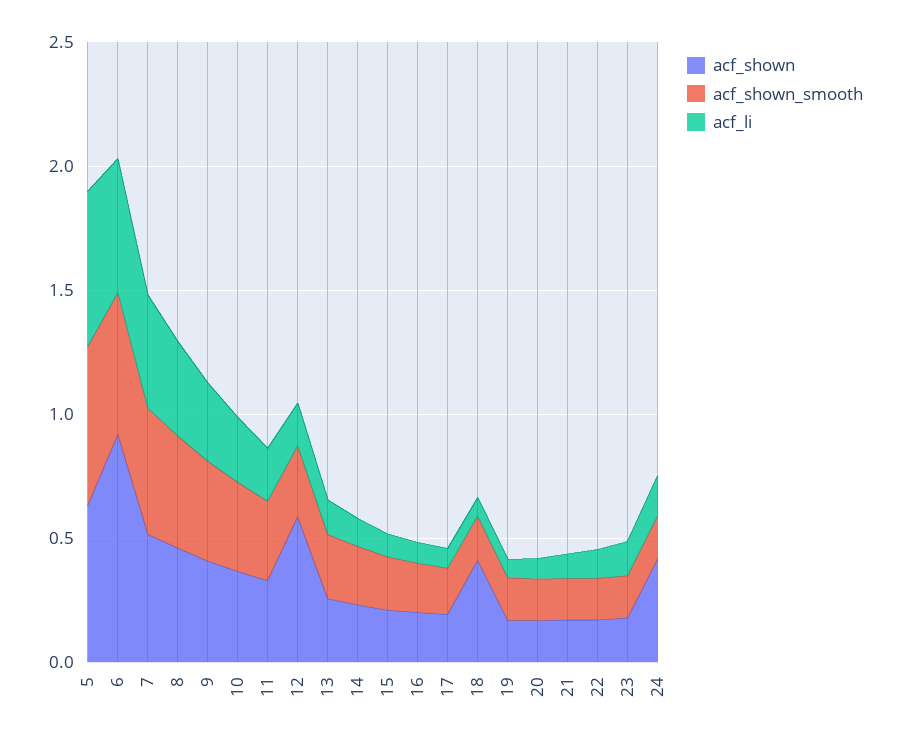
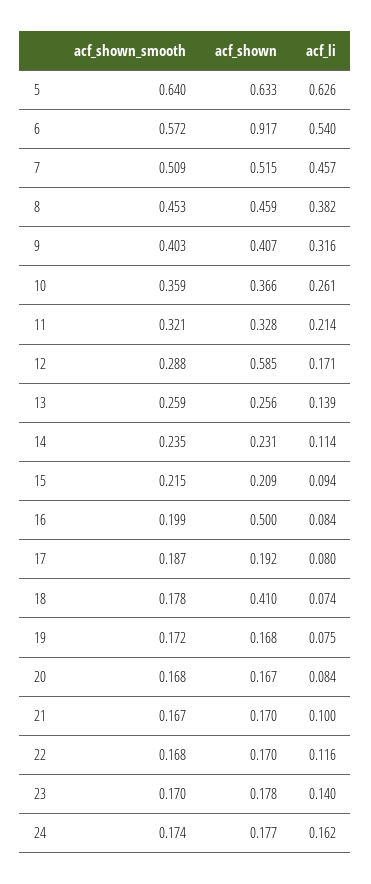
  {
    "acf_shown": {
      "5": 0.633,
      "6": 0.917,
      "7": 0.515,
      "8": 0.459,
      "9": 0.407,
      "10": 0.366,
      "11": 0.328,
      "12": 0.585,
      "13": 0.256,
      "14": 0.231,
      "15": 0.209,
-     "16": 0.2,
+     "16": 0.5,
      "17": 0.192,
      "18": 0.41,
      "19": 0.168,
      "20": 0.167,
      "21": 0.17,
      "22": 0.17,
      "23": 0.178,
-     "24": 0.4
+     "24": 0.177
    },
    "acf_shown_smooth": {
      "5": 0.64,
      "6": 0.572,
      "7": 0.509,
      "8": 0.453,
      "9": 0.403,
      "10": 0.359,
      "11": 0.321,
      "12": 0.288,
      "13": 0.259,
      "14": 0.235,
      "15": 0.215,
      "16": 0.199,
      "17": 0.187,
      "18": 0.178,
      "19": 0.172,
      "20": 0.168,
      "21": 0.167,
      "22": 0.168,
      "23": 0.17,
      "24": 0.174
    },
    "acf_li": {
      "5": 0.626,
      "6": 0.54,
      "7": 0.457,
      "8": 0.382,
      "9": 0.316,
      "10": 0.261,
      "11": 0.214,
      "12": 0.171,
      "13": 0.139,
      "14": 0.114,
      "15": 0.094,
      "16": 0.084,
      "17": 0.08,
      "18": 0.074,
      "19": 0.075,
      "20": 0.084,
      "21": 0.1,
      "22": 0.116,
      "23": 0.14,
      "24": 0.162
    }
  }

